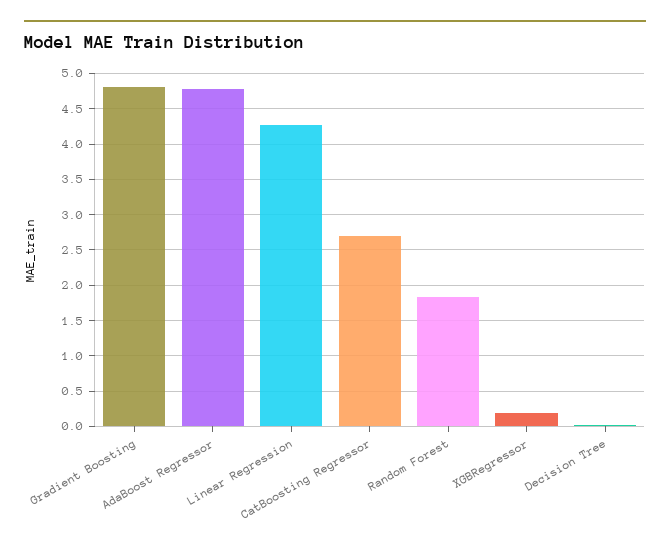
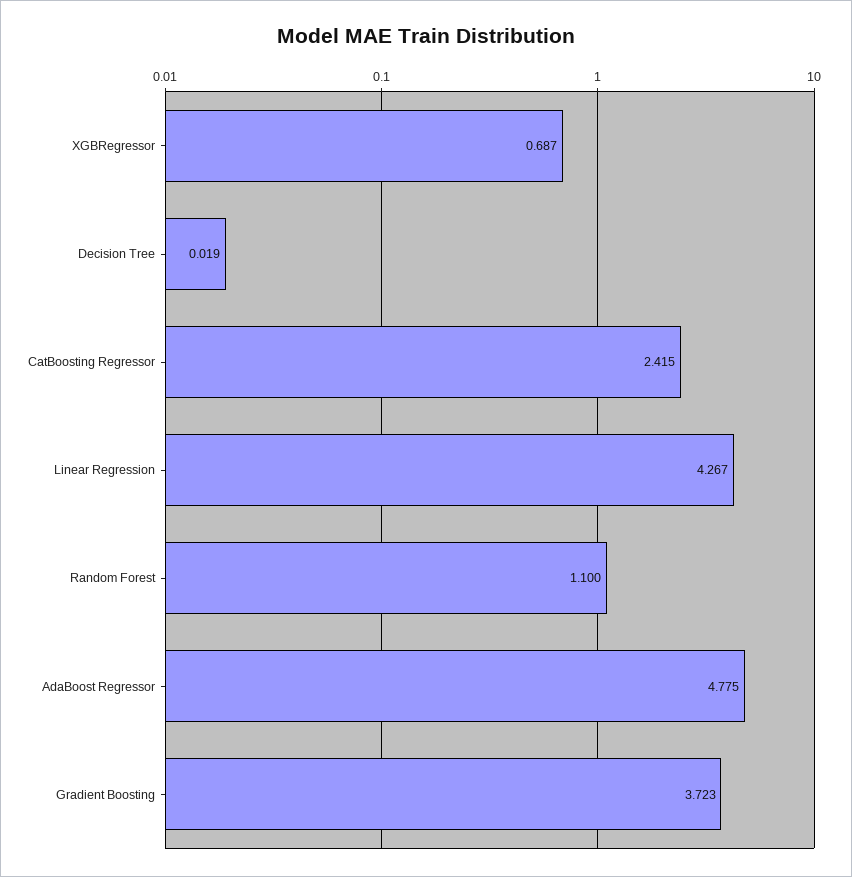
  {
-   "Gradient Boosting": 4.8,
+   "Gradient Boosting": 3.723,
    "AdaBoost Regressor": 4.775,
    "Linear Regression": 4.267,
-   "CatBoosting Regressor": 2.7,
+   "CatBoosting Regressor": 2.415,
-   "Random Forest": 1.8,
+   "Random Forest": 1.1,
-   "XGBRegressor": 0.2,
+   "XGBRegressor": 0.687,
    "Decision Tree": 0.019
  }

